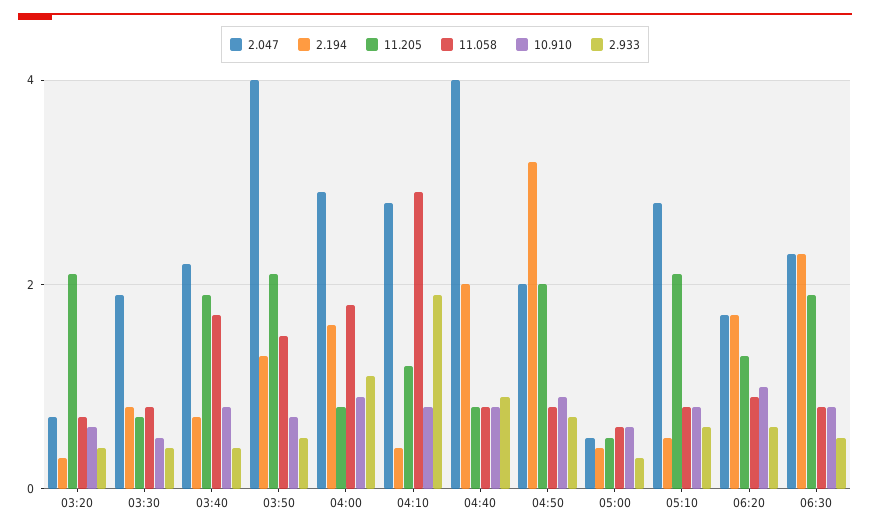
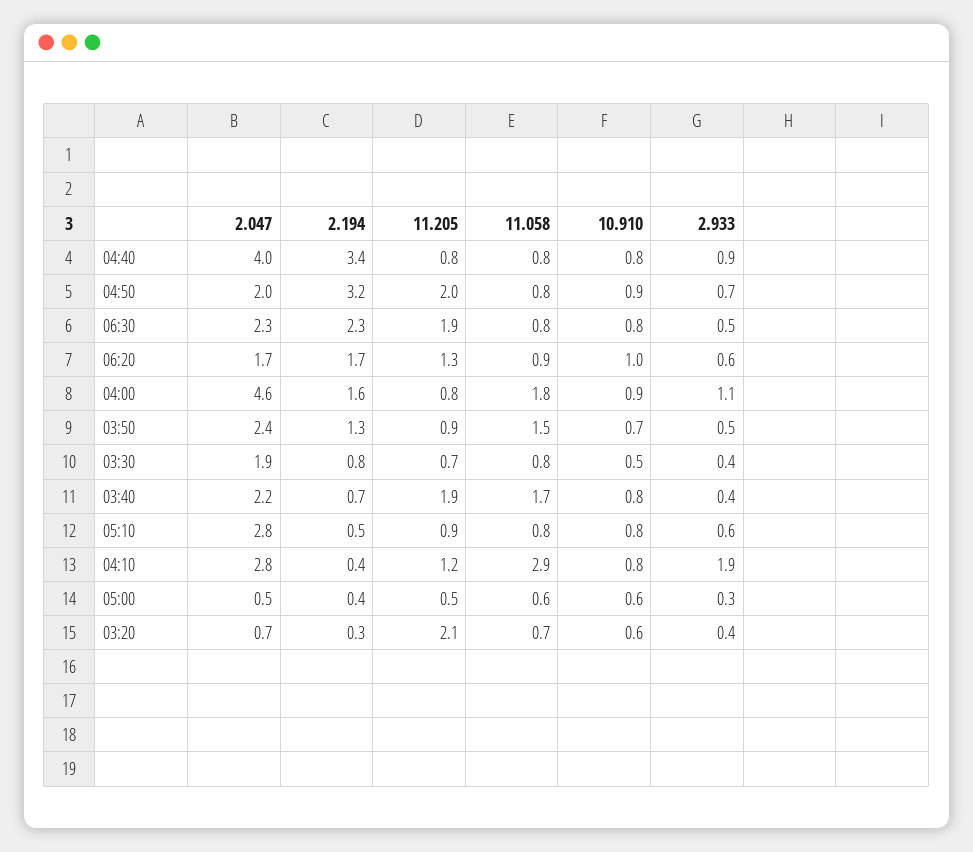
  {
    "2.047": {
      "03:20": 0.7,
      "03:30": 1.9,
      "03:40": 2.2,
-     "03:50": 4,
+     "03:50": 2.4,
-     "04:00": 3,
+     "04:00": 4.6,
      "04:10": 2.8,
      "04:40": 4,
      "04:50": 2,
      "05:00": 0.5,
      "05:10": 2.8,
      "06:20": 1.7,
      "06:30": 2.3
    },
    "2.194": {
      "03:20": 0.3,
      "03:30": 0.8,
      "03:40": 0.7,
      "03:50": 1.3,
      "04:00": 1.6,
      "04:10": 0.4,
-     "04:40": 2,
+     "04:40": 3.4,
      "04:50": 3.2,
      "05:00": 0.4,
      "05:10": 0.5,
      "06:20": 1.7,
      "06:30": 2.3
    },
    "11.205": {
      "03:20": 2.1,
      "03:30": 0.7,
      "03:40": 1.9,
-     "03:50": 2,
+     "03:50": 0.9,
      "04:00": 0.8,
      "04:10": 1.2,
      "04:40": 0.8,
      "04:50": 2,
      "05:00": 0.5,
-     "05:10": 2,
+     "05:10": 0.9,
      "06:20": 1.3,
      "06:30": 1.9
    },
    "11.058": {
      "03:20": 0.7,
      "03:30": 0.8,
      "03:40": 1.7,
      "03:50": 1.5,
      "04:00": 1.8,
      "04:10": 2.9,
      "04:40": 0.8,
      "04:50": 0.8,
      "05:00": 0.6,
      "05:10": 0.8,
      "06:20": 0.9,
      "06:30": 0.8
    },
    "10.910": {
      "03:20": 0.6,
      "03:30": 0.5,
      "03:40": 0.8,
      "03:50": 0.7,
      "04:00": 0.9,
      "04:10": 0.8,
      "04:40": 0.8,
      "04:50": 0.9,
      "05:00": 0.6,
      "05:10": 0.8,
      "06:20": 1,
      "06:30": 0.8
    },
    "2.933": {
      "03:20": 0.4,
      "03:30": 0.4,
      "03:40": 0.4,
      "03:50": 0.5,
      "04:00": 1.1,
      "04:10": 1.9,
      "04:40": 0.9,
      "04:50": 0.7,
      "05:00": 0.3,
      "05:10": 0.6,
      "06:20": 0.6,
      "06:30": 0.5
    }
  }

